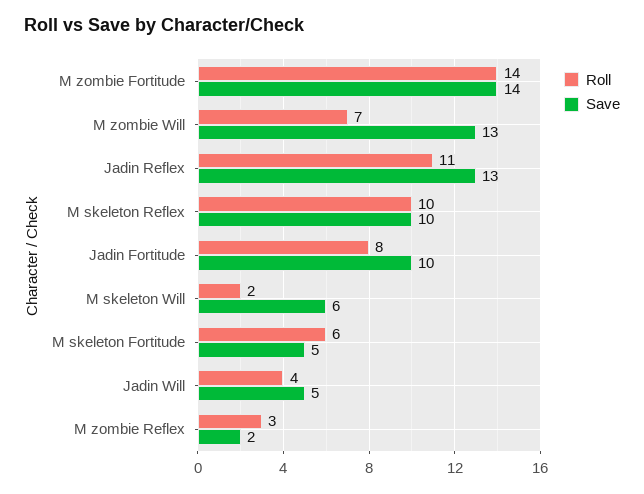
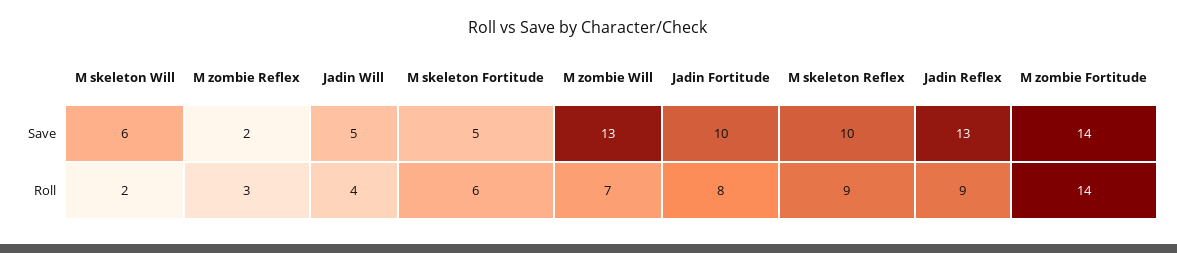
  {
    "Roll": {
      "M zombie Fortitude": 14,
      "M zombie Will": 7,
-     "Jadin Reflex": 11,
+     "Jadin Reflex": 9,
-     "M skeleton Reflex": 10,
+     "M skeleton Reflex": 9,
      "Jadin Fortitude": 8,
      "M skeleton Will": 2,
      "M skeleton Fortitude": 6,
      "Jadin Will": 4,
      "M zombie Reflex": 3
    },
    "Save": {
      "M zombie Fortitude": 14,
      "M zombie Will": 13,
      "Jadin Reflex": 13,
      "M skeleton Reflex": 10,
      "Jadin Fortitude": 10,
      "M skeleton Will": 6,
      "M skeleton Fortitude": 5,
      "Jadin Will": 5,
      "M zombie Reflex": 2
    }
  }

